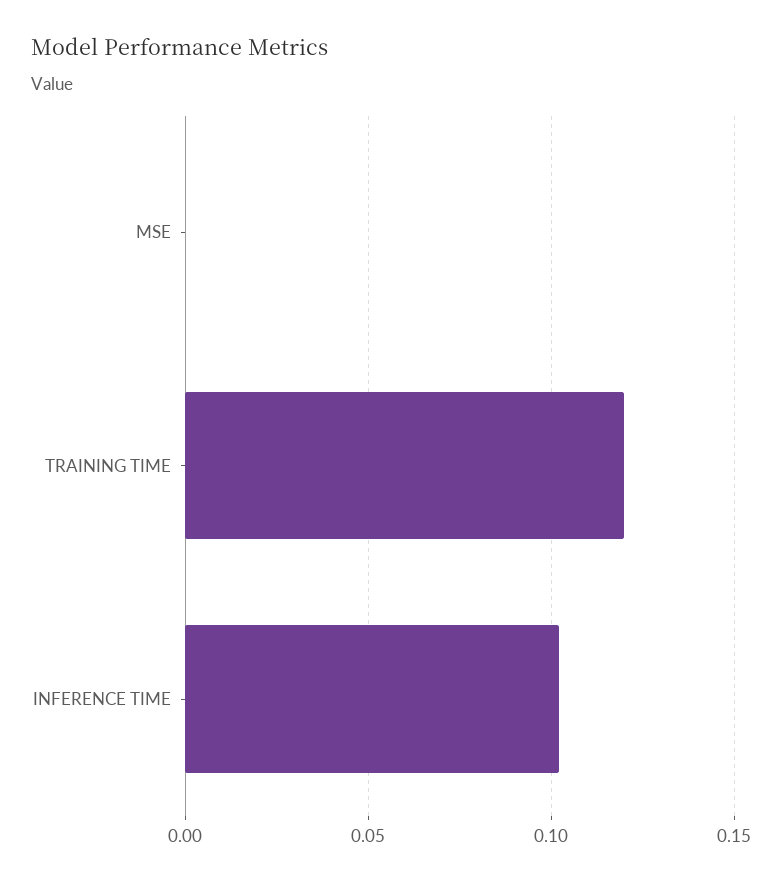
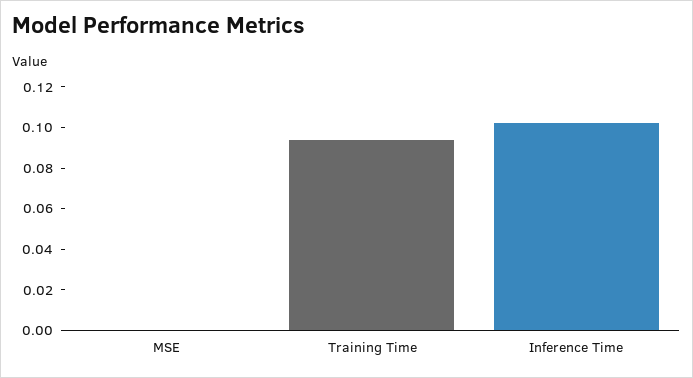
  {
    "MSE": 0,
-   "TRAINING TIME": 0.12,
+   "TRAINING TIME": 0.095,
    "INFERENCE TIME": 0.1
  }

